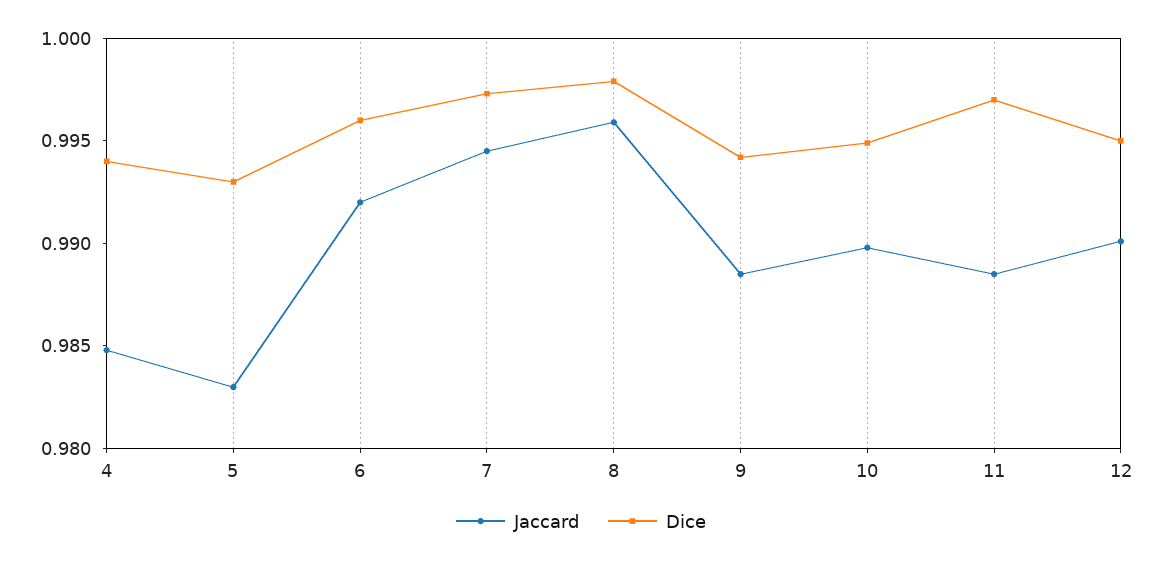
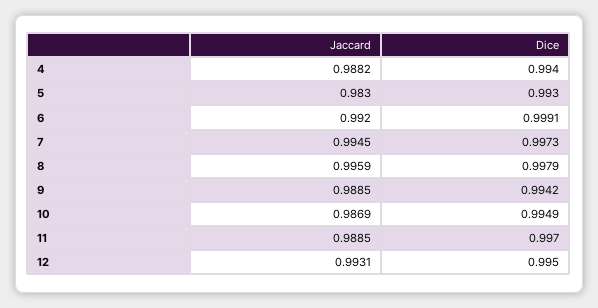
  {
    "Jaccard": {
-     "4": 0.985,
+     "4": 0.9882,
      "5": 0.983,
      "6": 0.992,
      "7": 0.9945,
      "8": 0.9959,
      "9": 0.9885,
-     "10": 0.99,
+     "10": 0.9869,
      "11": 0.9885,
-     "12": 0.99
+     "12": 0.9931
    },
    "Dice": {
      "4": 0.994,
      "5": 0.993,
-     "6": 0.996,
+     "6": 0.9991,
      "7": 0.9973,
      "8": 0.9979,
      "9": 0.9942,
      "10": 0.9949,
      "11": 0.997,
      "12": 0.995
    }
  }

